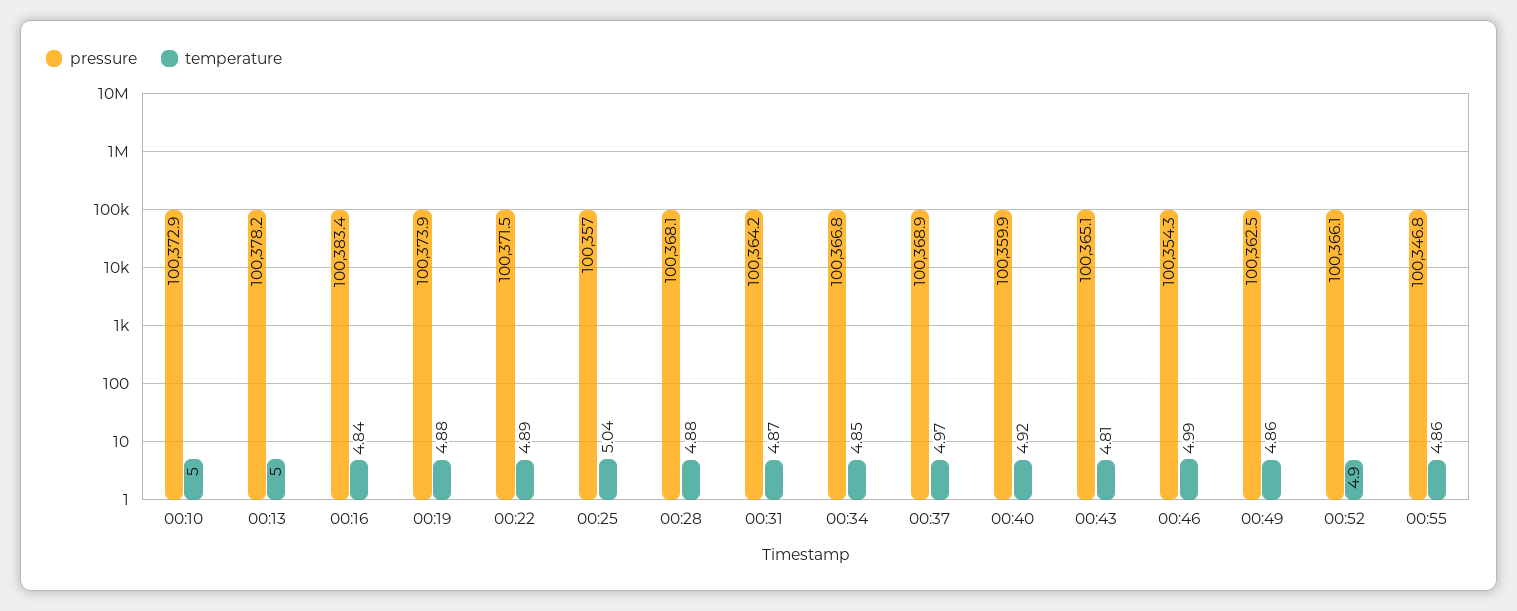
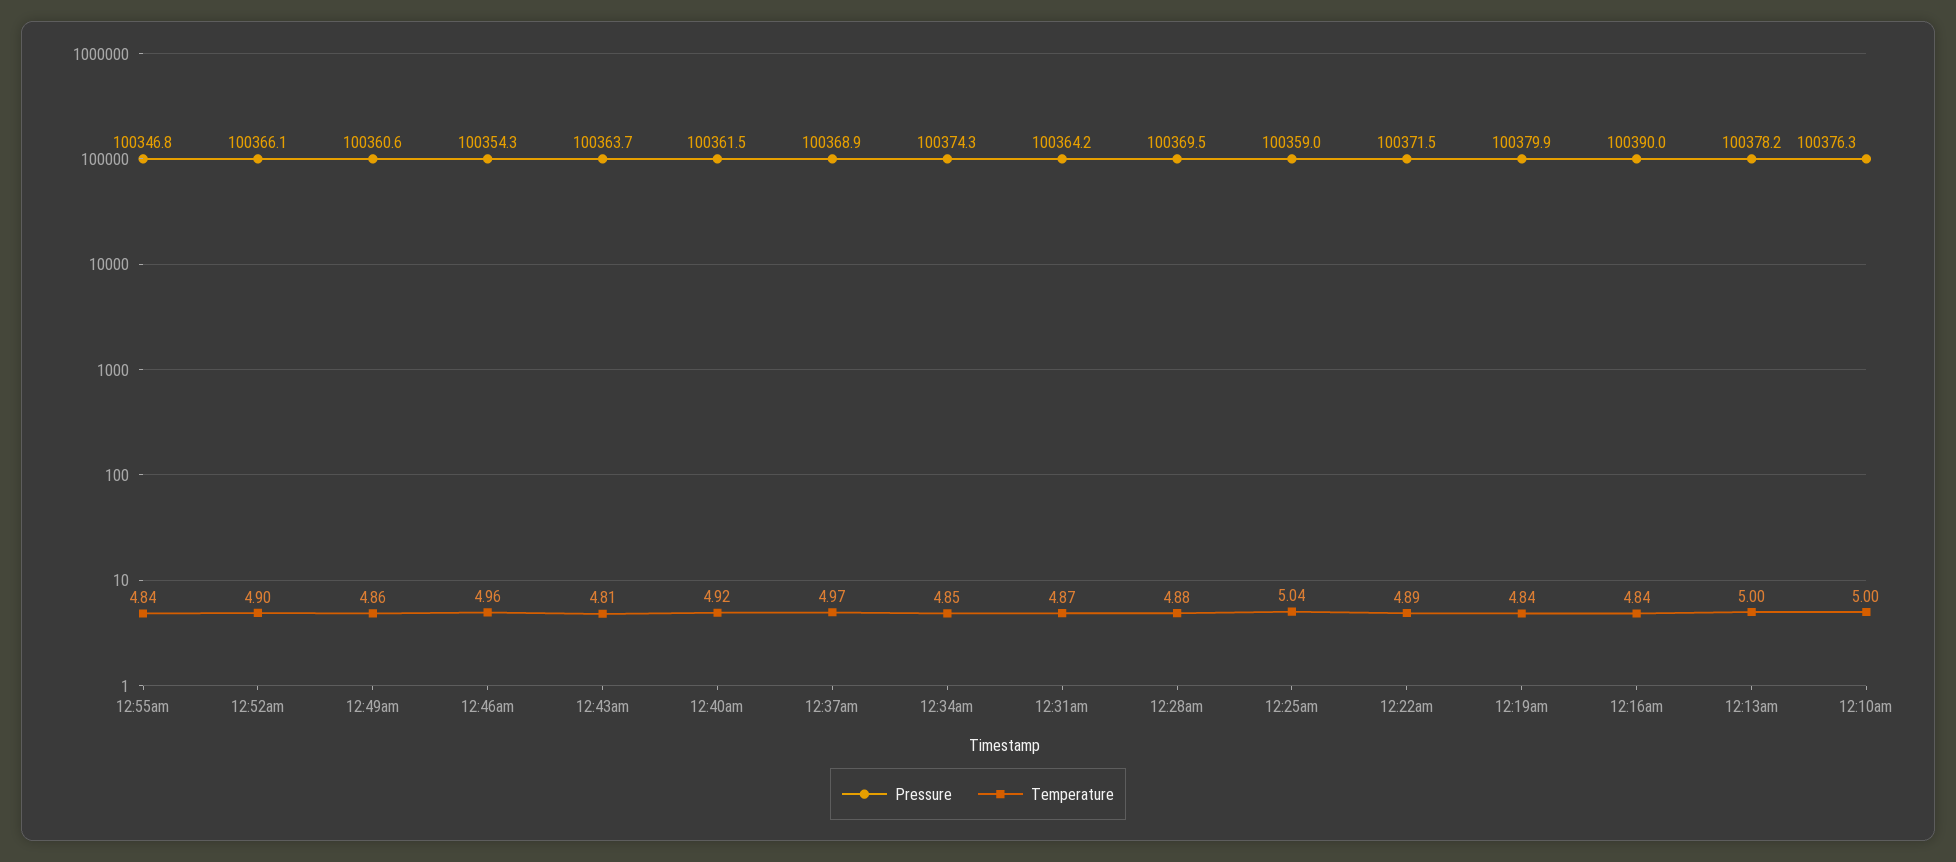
  {
    "pressure": {
-     "00:10": 100372.9,
+     "00:10": 100376.3,
      "00:13": 100378.2,
-     "00:16": 100383.4,
+     "00:16": 100390,
-     "00:19": 100373.9,
+     "00:19": 100379.9,
      "00:22": 100371.5,
-     "00:25": 100357,
+     "00:25": 100359,
-     "00:28": 100368.1,
+     "00:28": 100369.5,
      "00:31": 100364.2,
-     "00:34": 100366.8,
+     "00:34": 100374.3,
      "00:37": 100368.9,
-     "00:40": 100359.9,
+     "00:40": 100361.5,
-     "00:43": 100365.1,
+     "00:43": 100363.7,
      "00:46": 100354.3,
-     "00:49": 100362.5,
+     "00:49": 100360.6,
      "00:52": 100366.1,
      "00:55": 100346.8
    },
    "temperature": {
      "00:10": 5,
      "00:13": 5,
      "00:16": 4.84,
-     "00:19": 4.88,
+     "00:19": 4.84,
      "00:22": 4.89,
      "00:25": 5.04,
      "00:28": 4.88,
      "00:31": 4.87,
      "00:34": 4.85,
      "00:37": 4.97,
      "00:40": 4.92,
      "00:43": 4.81,
-     "00:46": 4.99,
+     "00:46": 4.96,
      "00:49": 4.86,
      "00:52": 4.9,
-     "00:55": 4.86
+     "00:55": 4.84
    }
  }

